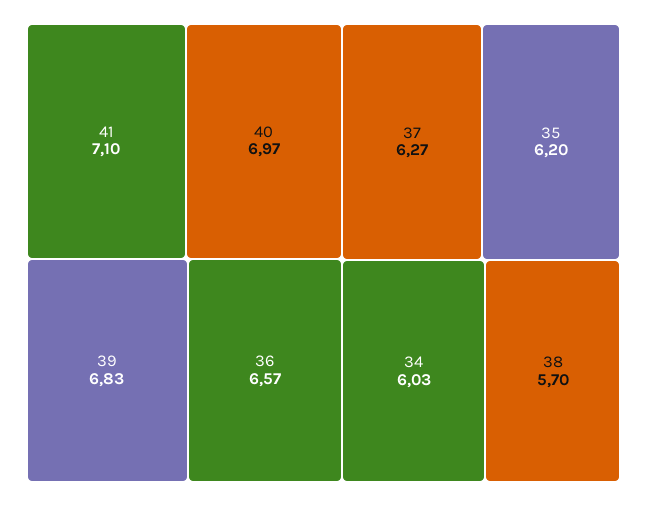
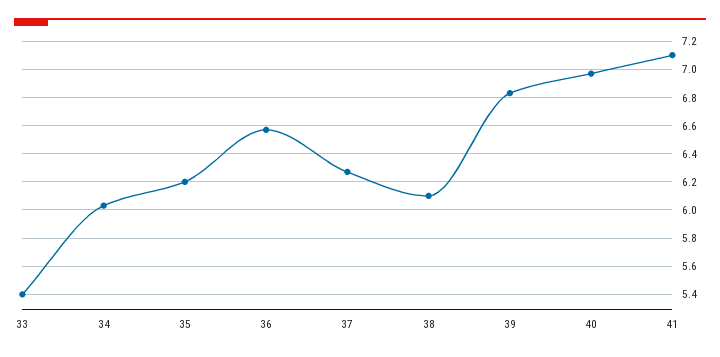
  {
    "41": 7.1,
    "40": 6.97,
    "39": 6.83,
    "36": 6.57,
    "37": 6.27,
    "35": 6.2,
    "34": 6.03,
-   "38": 5.7
+   "38": 6.1,
+   "33": 5.4
  }

